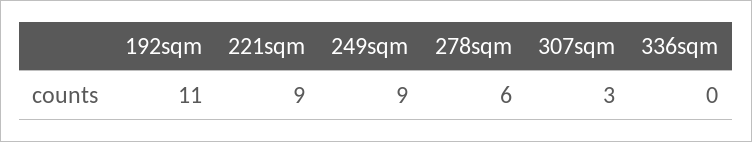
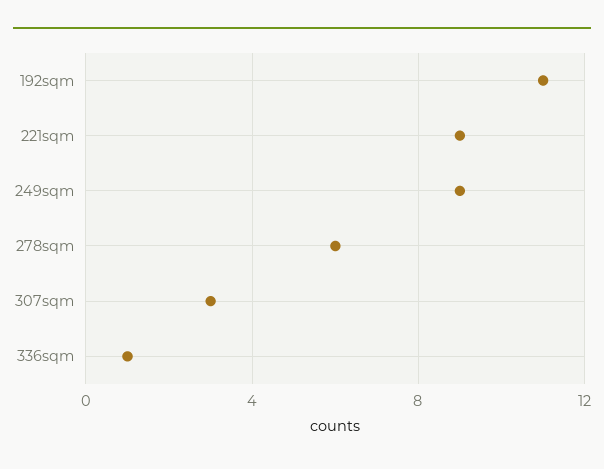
  {
    "192sqm": 11,
    "221sqm": 9,
    "249sqm": 9,
    "278sqm": 6,
    "307sqm": 3,
-   "336sqm": 0
+   "336sqm": 1
  }

